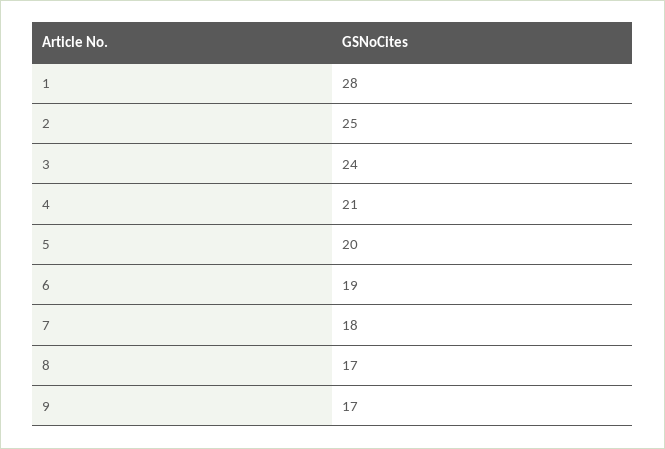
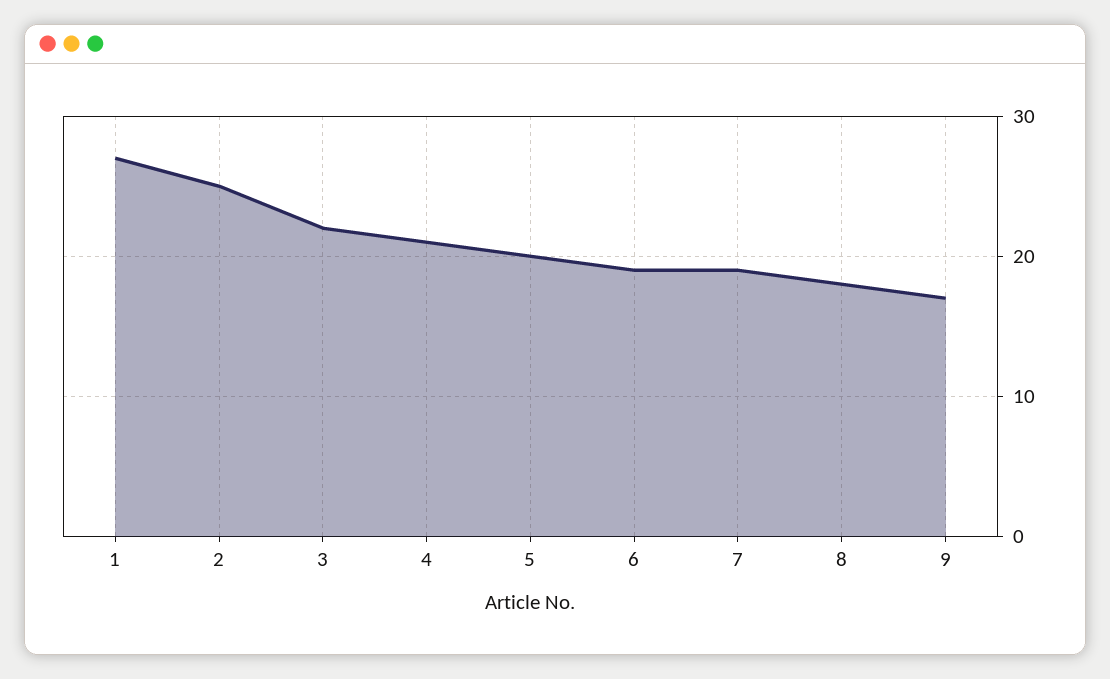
  {
-   "1": 28,
+   "1": 27,
    "2": 25,
-   "3": 24,
+   "3": 22,
    "4": 21,
    "5": 20,
    "6": 19,
-   "7": 18,
+   "7": 19,
-   "8": 17,
+   "8": 18,
    "9": 17
  }

